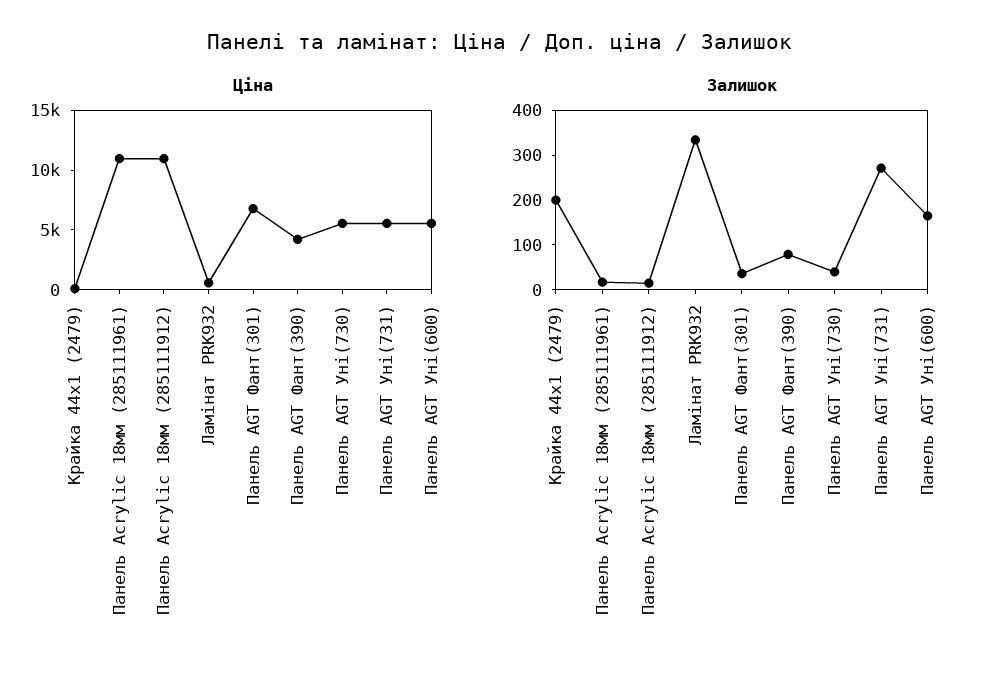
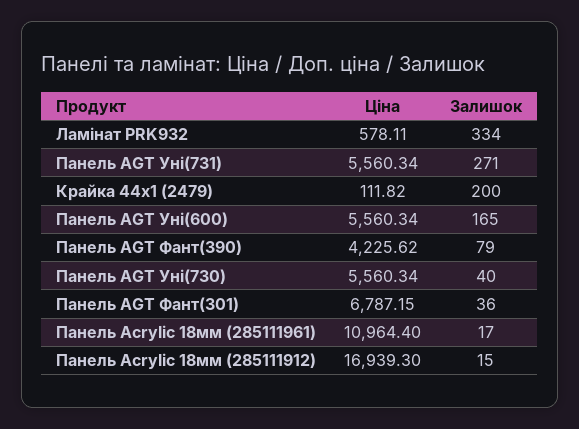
  {
    "Ціна": {
      "Крайка 44x1 (2479)": 111.82,
      "Панель Acrylic 18мм (285111961)": 10964.4,
-     "Панель Acrylic 18мм (285111912)": 11000,
+     "Панель Acrylic 18мм (285111912)": 16939.3,
      "Ламінат PRK932": 578.11,
      "Панель AGT Фант(301)": 6787.15,
      "Панель AGT Фант(390)": 4225.62,
      "Панель AGT Уні(730)": 5560.34,
      "Панель AGT Уні(731)": 5560.34,
      "Панель AGT Уні(600)": 5560.34
    },
    "Залишок": {
      "Крайка 44x1 (2479)": 200,
      "Панель Acrylic 18мм (285111961)": 17,
      "Панель Acrylic 18мм (285111912)": 15,
      "Ламінат PRK932": 334,
      "Панель AGT Фант(301)": 36,
      "Панель AGT Фант(390)": 79,
      "Панель AGT Уні(730)": 40,
      "Панель AGT Уні(731)": 271,
      "Панель AGT Уні(600)": 165
    }
  }

